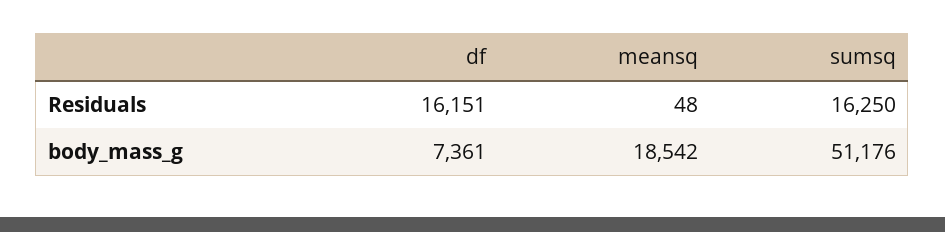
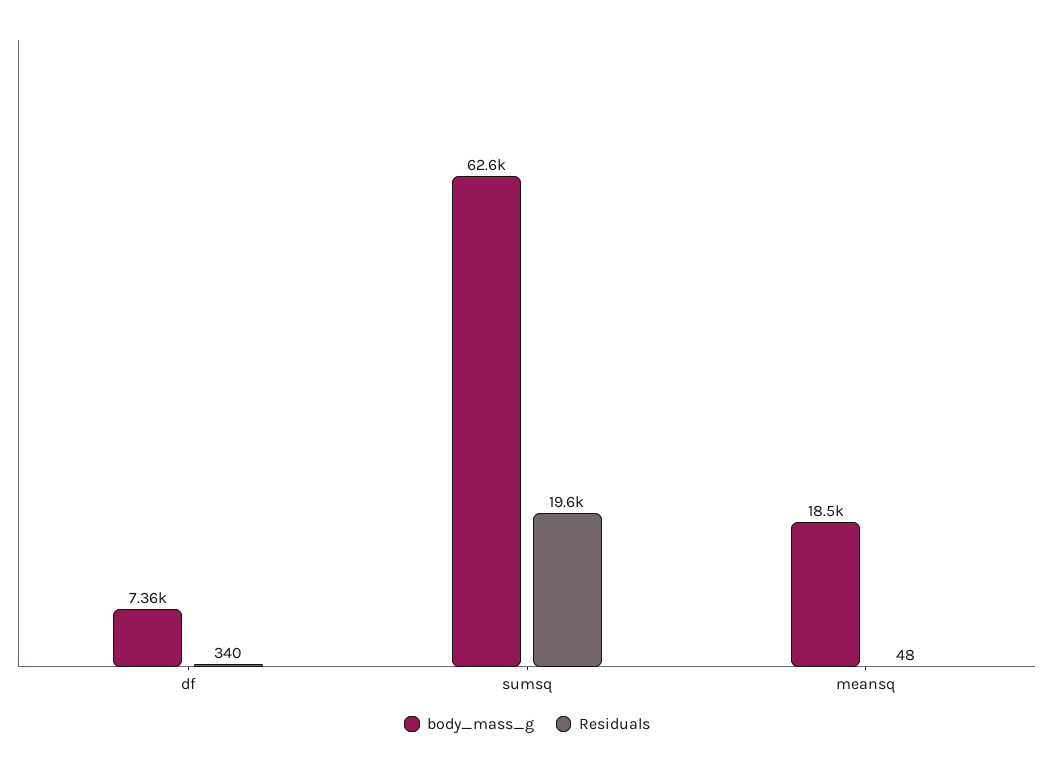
  {
    "Residuals": {
-     "df": 16151,
+     "df": 340,
      "meansq": 48,
-     "sumsq": 16250
+     "sumsq": 19600
    },
    "body_mass_g": {
      "df": 7361,
      "meansq": 18542,
-     "sumsq": 51176
+     "sumsq": 62600
    }
  }

